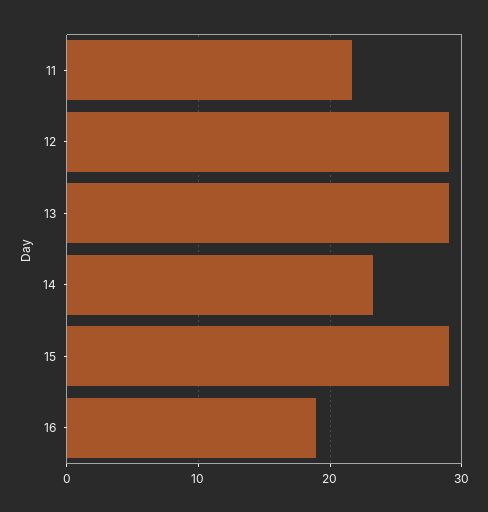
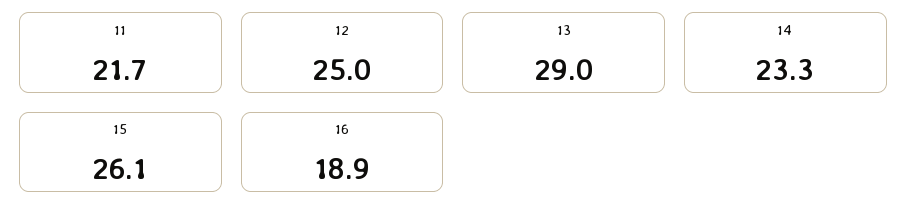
  {
    "11": 21.7,
-   "12": 29,
+   "12": 25,
    "13": 29,
    "14": 23.3,
-   "15": 29,
+   "15": 26.1,
    "16": 18.9
  }

